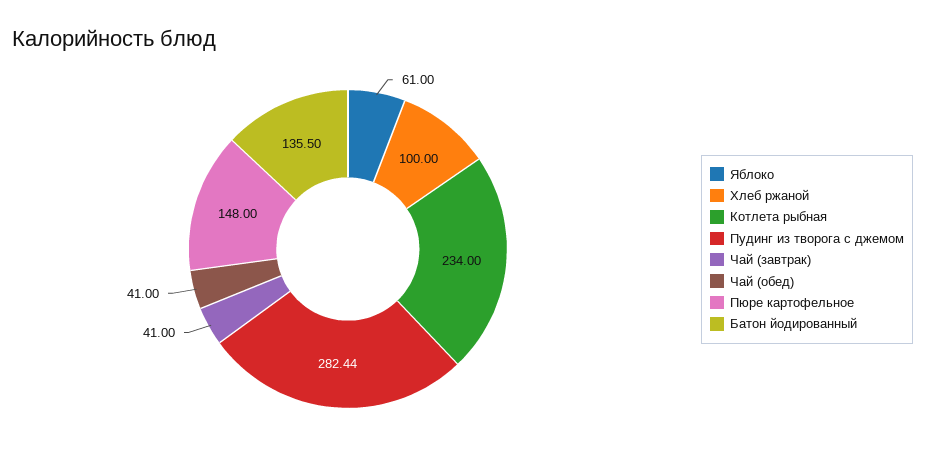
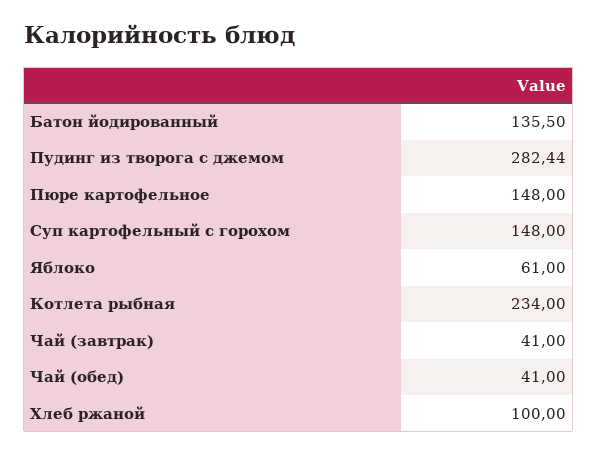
  {
    "Яблоко": 61,
    "Хлеб ржаной": 100,
    "Котлета рыбная": 234,
    "Пудинг из творога с джемом": 282.44,
    "Чай (завтрак)": 41,
    "Чай (обед)": 41,
    "Пюре картофельное": 148,
-   "Батон йодированный": 135.5
+   "Батон йодированный": 135.5,
+   "Суп картофельный с горохом": 148
  }

